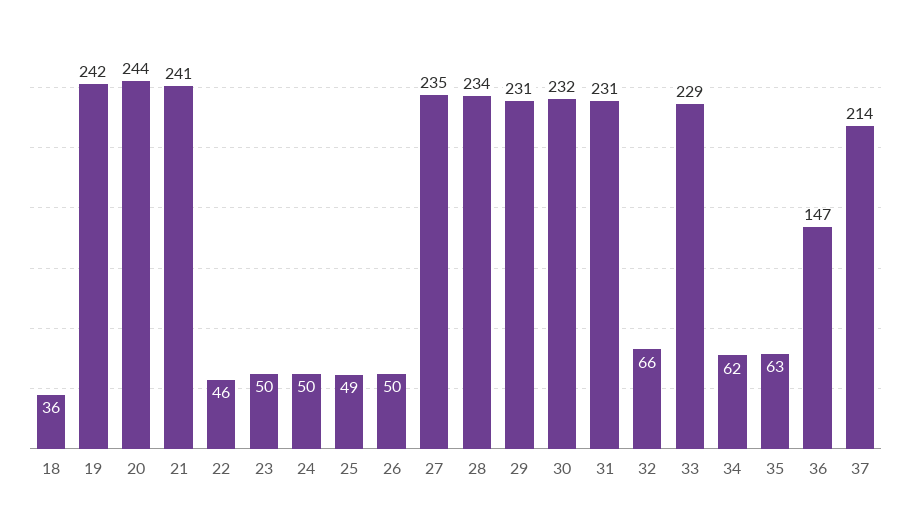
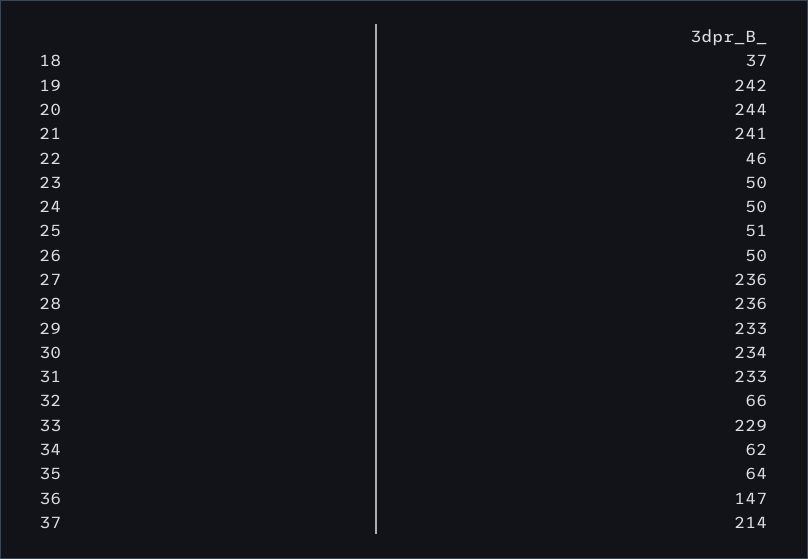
  {
-   "18": 36,
+   "18": 37,
    "19": 242,
    "20": 244,
    "21": 241,
    "22": 46,
    "23": 50,
    "24": 50,
-   "25": 49,
+   "25": 51,
    "26": 50,
-   "27": 235,
+   "27": 236,
-   "28": 234,
+   "28": 236,
-   "29": 231,
+   "29": 233,
-   "30": 232,
+   "30": 234,
-   "31": 231,
+   "31": 233,
    "32": 66,
    "33": 229,
    "34": 62,
-   "35": 63,
+   "35": 64,
    "36": 147,
    "37": 214
  }

